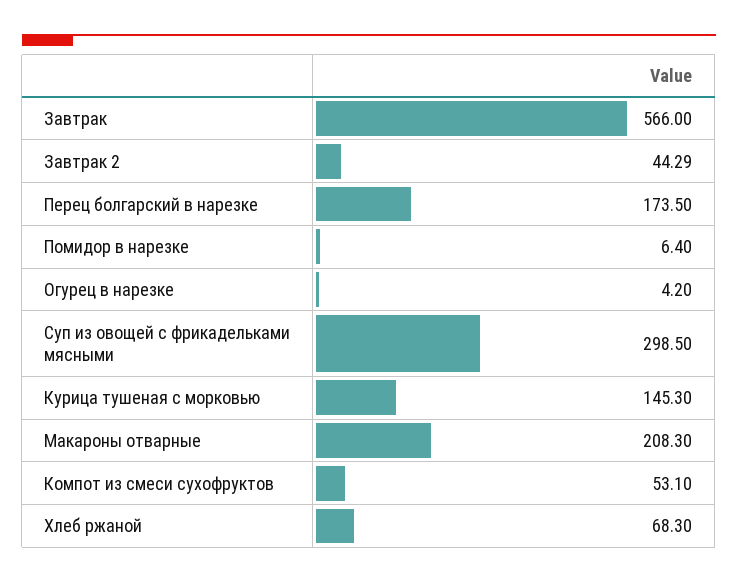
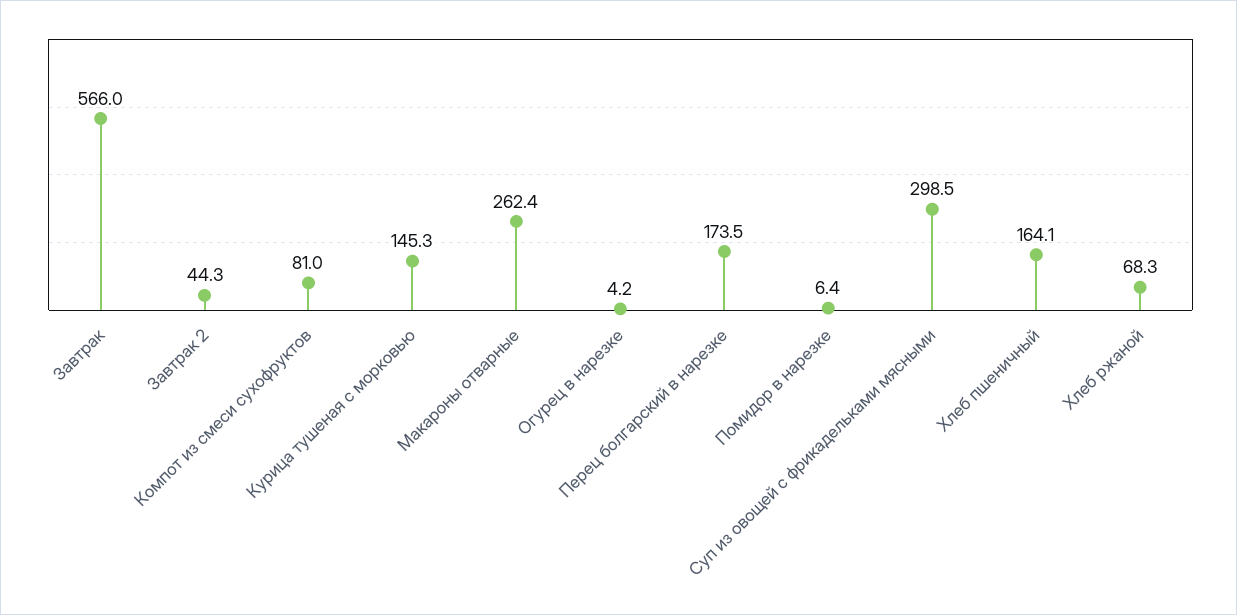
  {
    "Завтрак": 566,
    "Завтрак 2": 44.29,
    "Перец болгарский в нарезке": 173.5,
    "Помидор в нарезке": 6.4,
    "Огурец в нарезке": 4.2,
    "Суп из овощей с фрикадельками мясными": 298.5,
    "Курица тушеная с морковью": 145.3,
-   "Макароны отварные": 208.3,
+   "Макароны отварные": 262.4,
-   "Компот из смеси сухофруктов": 53.1,
+   "Компот из смеси сухофруктов": 81,
-   "Хлеб ржаной": 68.3
+   "Хлеб ржаной": 68.3,
+   "Хлеб пшеничный": 164.1
  }

